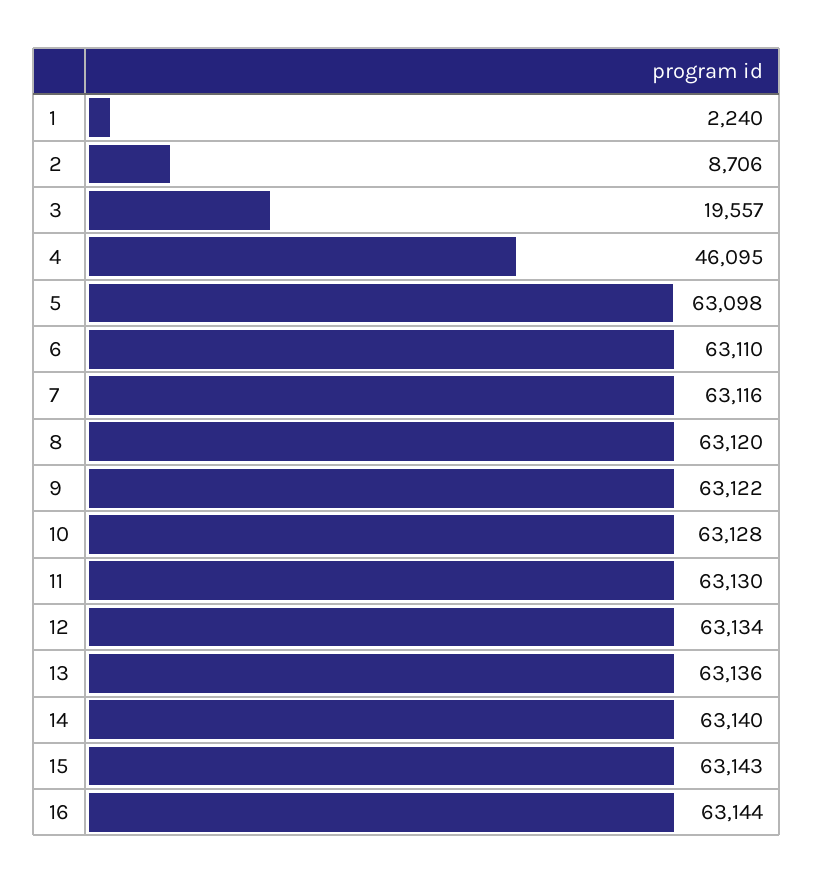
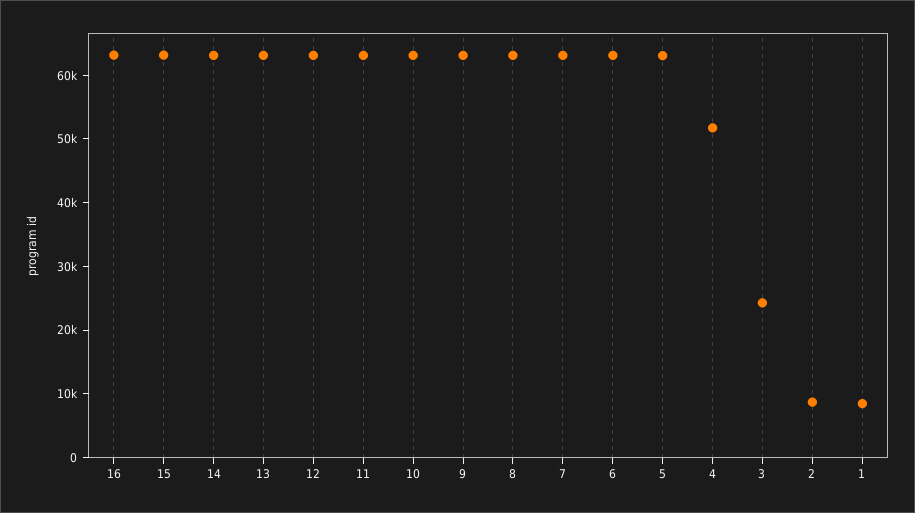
  {
-   "1": 2240,
+   "1": 8000,
    "2": 8706,
-   "3": 19557,
+   "3": 24000,
-   "4": 46095,
+   "4": 52000,
    "5": 63098,
    "6": 63110,
    "7": 63116,
    "8": 63120,
    "9": 63122,
    "10": 63128,
    "11": 63130,
    "12": 63134,
    "13": 63136,
    "14": 63140,
    "15": 63143,
    "16": 63144
  }

